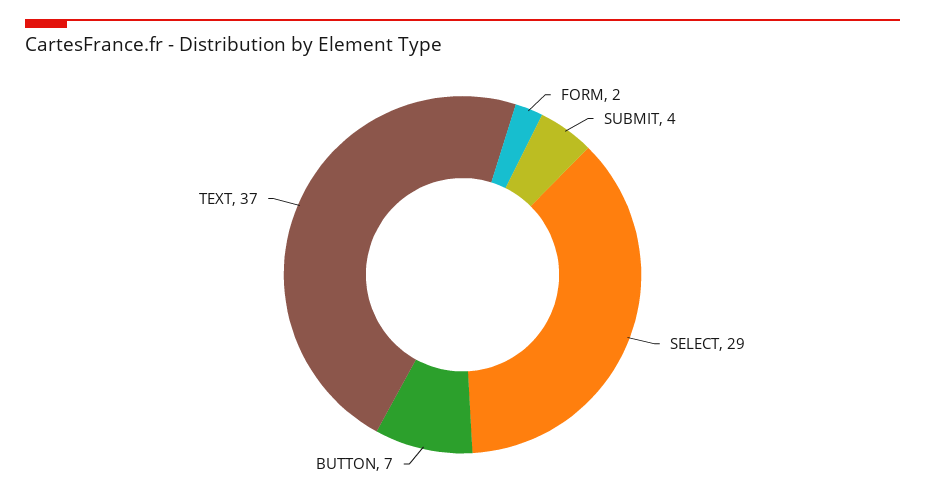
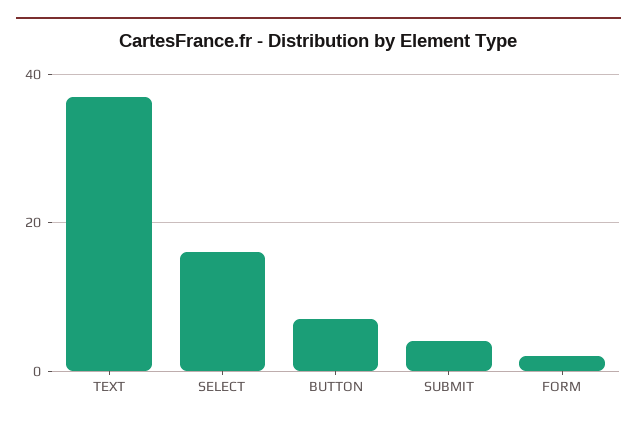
  {
    "FORM": 2,
    "SUBMIT": 4,
-   "SELECT": 29,
+   "SELECT": 15,
    "BUTTON": 7,
    "TEXT": 37
  }

